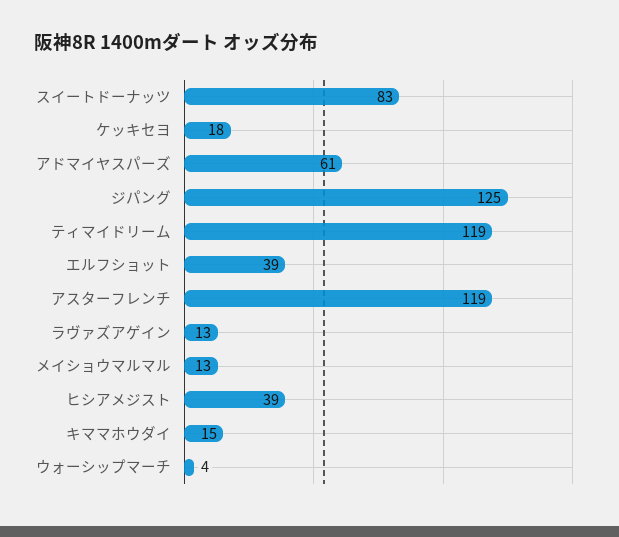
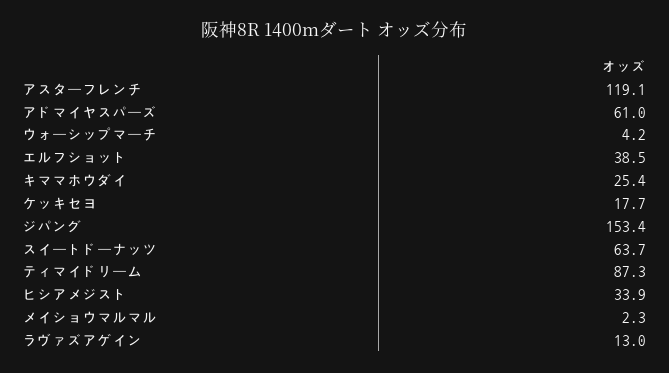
  {
-   "スイートドーナッツ": 83,
+   "スイートドーナッツ": 63.7,
    "ケッキセヨ": 17.7,
    "アドマイヤスパーズ": 61,
-   "ジパング": 125,
+   "ジパング": 153.4,
-   "ティマイドリーム": 119,
+   "ティマイドリーム": 87.3,
    "エルフショット": 38.5,
    "アスターフレンチ": 119.1,
    "ラヴァズアゲイン": 13,
-   "メイショウマルマル": 13,
+   "メイショウマルマル": 2.3,
-   "ヒシアメジスト": 39,
+   "ヒシアメジスト": 33.9,
-   "キママホウダイ": 15,
+   "キママホウダイ": 25.4,
    "ウォーシップマーチ": 4.2
  }

